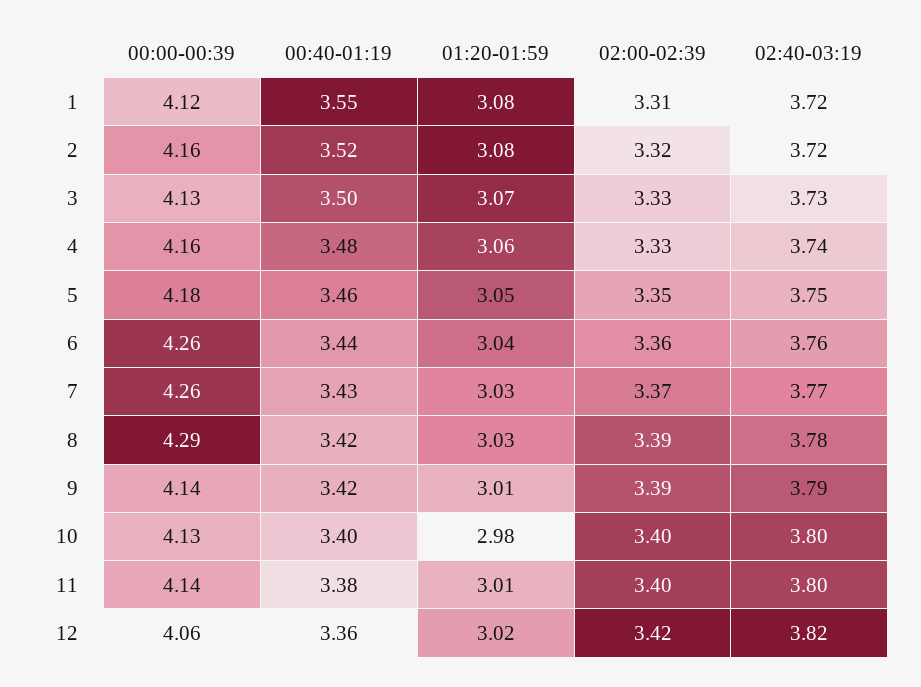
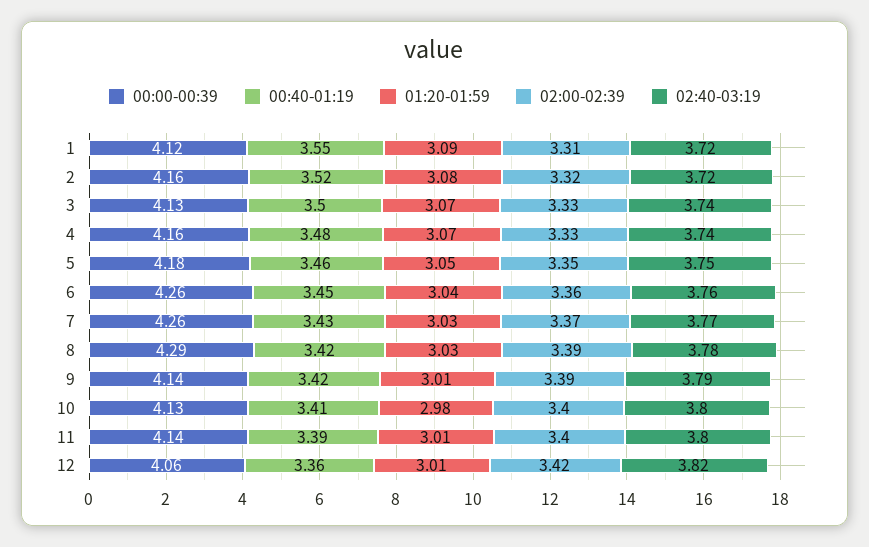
  {
    "00:00-00:39": {
      "1": 4.12,
      "2": 4.16,
      "3": 4.13,
      "4": 4.16,
      "5": 4.18,
      "6": 4.26,
      "7": 4.26,
      "8": 4.29,
      "9": 4.14,
      "10": 4.13,
      "11": 4.14,
      "12": 4.06
    },
    "00:40-01:19": {
      "1": 3.55,
      "2": 3.52,
      "3": 3.5,
      "4": 3.48,
      "5": 3.46,
-     "6": 3.44,
+     "6": 3.45,
      "7": 3.43,
      "8": 3.42,
      "9": 3.42,
-     "10": 3.4,
+     "10": 3.41,
-     "11": 3.38,
+     "11": 3.39,
      "12": 3.36
    },
    "01:20-01:59": {
-     "1": 3.08,
+     "1": 3.09,
      "2": 3.08,
      "3": 3.07,
-     "4": 3.06,
+     "4": 3.07,
      "5": 3.05,
      "6": 3.04,
      "7": 3.03,
      "8": 3.03,
      "9": 3.01,
      "10": 2.98,
      "11": 3.01,
-     "12": 3.02
+     "12": 3.01
    },
    "02:00-02:39": {
      "1": 3.31,
      "2": 3.32,
      "3": 3.33,
      "4": 3.33,
      "5": 3.35,
      "6": 3.36,
      "7": 3.37,
      "8": 3.39,
      "9": 3.39,
      "10": 3.4,
      "11": 3.4,
      "12": 3.42
    },
    "02:40-03:19": {
      "1": 3.72,
      "2": 3.72,
-     "3": 3.73,
+     "3": 3.74,
      "4": 3.74,
      "5": 3.75,
      "6": 3.76,
      "7": 3.77,
      "8": 3.78,
      "9": 3.79,
      "10": 3.8,
      "11": 3.8,
      "12": 3.82
    }
  }

